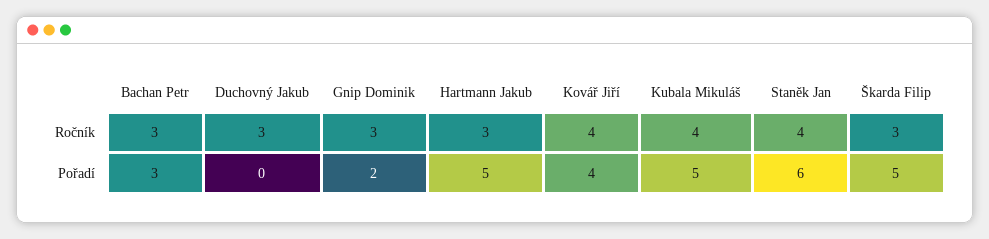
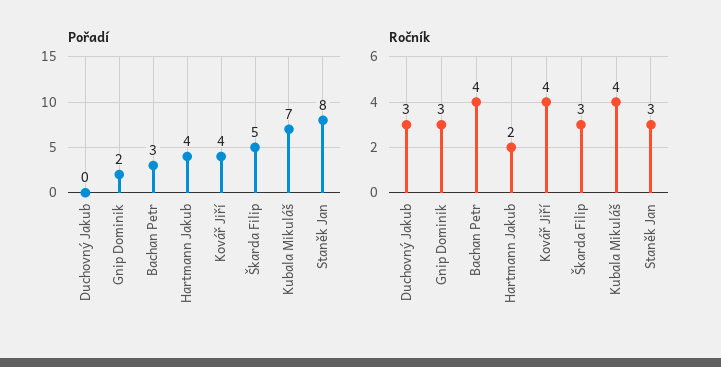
  {
    "Ročník": {
-     "Bachan Petr": 3,
+     "Bachan Petr": 4,
      "Duchovný Jakub": 3,
      "Gnip Dominik": 3,
-     "Hartmann Jakub": 3,
+     "Hartmann Jakub": 2,
      "Kovář Jiří": 4,
      "Kubala Mikuláš": 4,
-     "Staněk Jan": 4,
+     "Staněk Jan": 3,
      "Škarda Filip": 3
    },
    "Pořadí": {
      "Bachan Petr": 3,
      "Duchovný Jakub": 0,
      "Gnip Dominik": 2,
-     "Hartmann Jakub": 5,
+     "Hartmann Jakub": 4,
      "Kovář Jiří": 4,
-     "Kubala Mikuláš": 5,
+     "Kubala Mikuláš": 7,
-     "Staněk Jan": 6,
+     "Staněk Jan": 8,
      "Škarda Filip": 5
    }
  }

